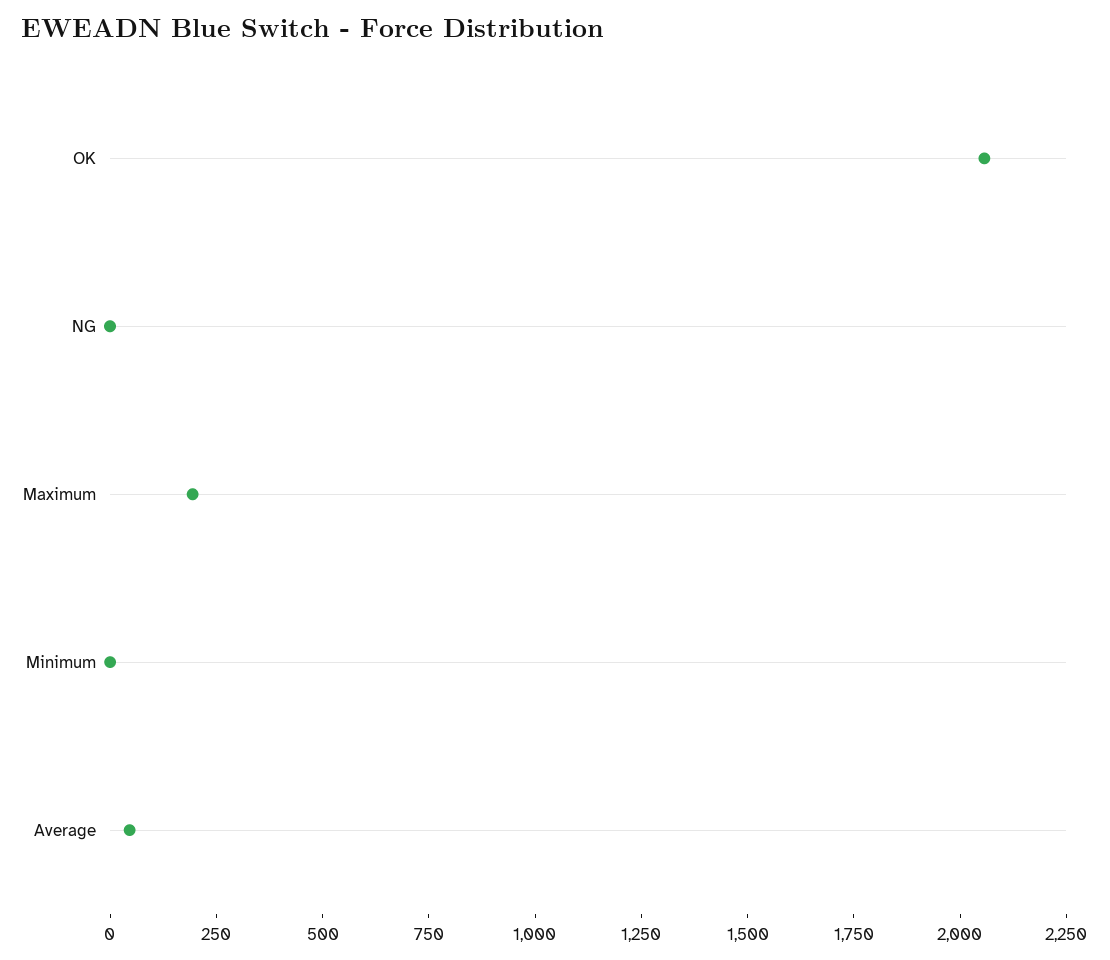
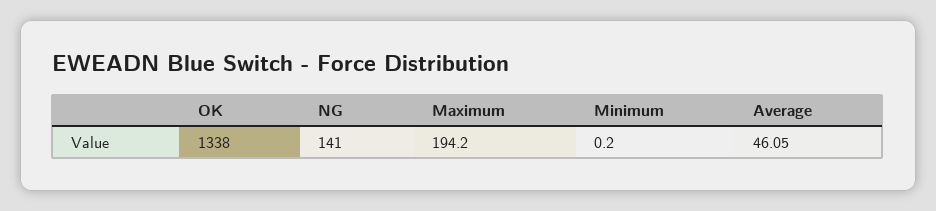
  {
-   "OK": 2050,
+   "OK": 1338,
-   "NG": 0,
+   "NG": 141,
    "Maximum": 194.2,
    "Minimum": 0.2,
    "Average": 46.05
  }

